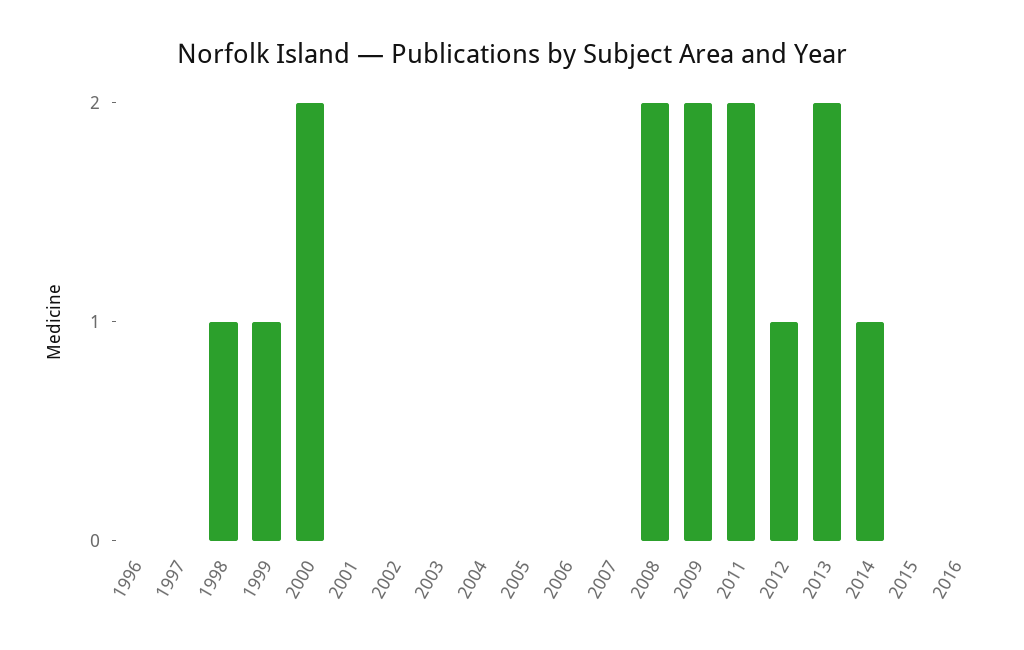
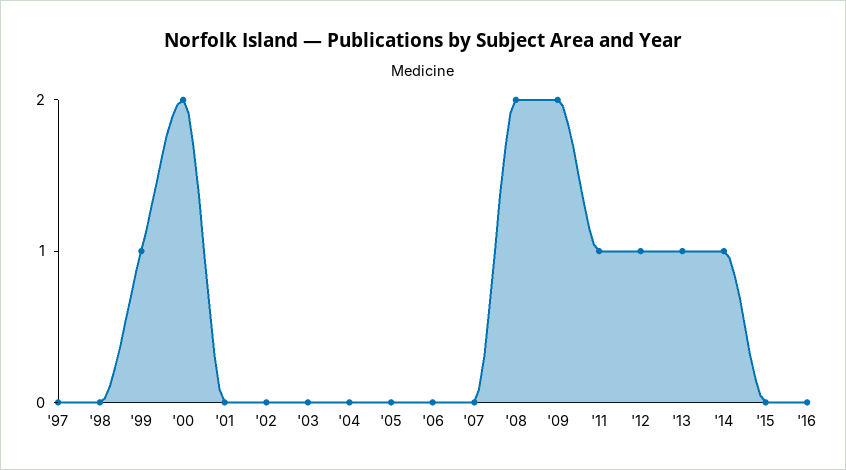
  {
-   "1996": 0,
    "1997": 0,
-   "1998": 1,
+   "1998": 0,
    "1999": 1,
    "2000": 2,
    "2001": 0,
    "2002": 0,
    "2003": 0,
    "2004": 0,
    "2005": 0,
    "2006": 0,
    "2007": 0,
    "2008": 2,
    "2009": 2,
-   "2011": 2,
+   "2011": 1,
    "2012": 1,
-   "2013": 2,
+   "2013": 1,
    "2014": 1,
    "2015": 0,
    "2016": 0
  }

